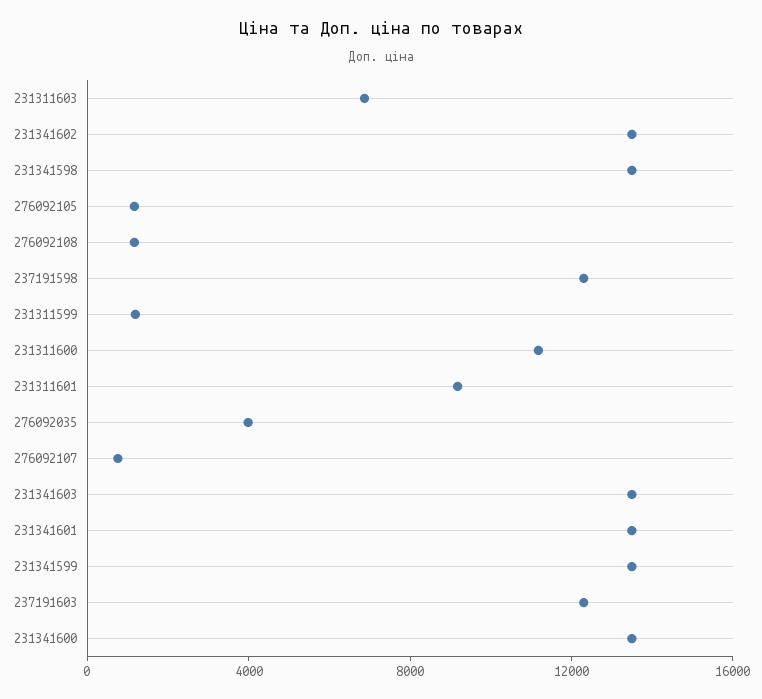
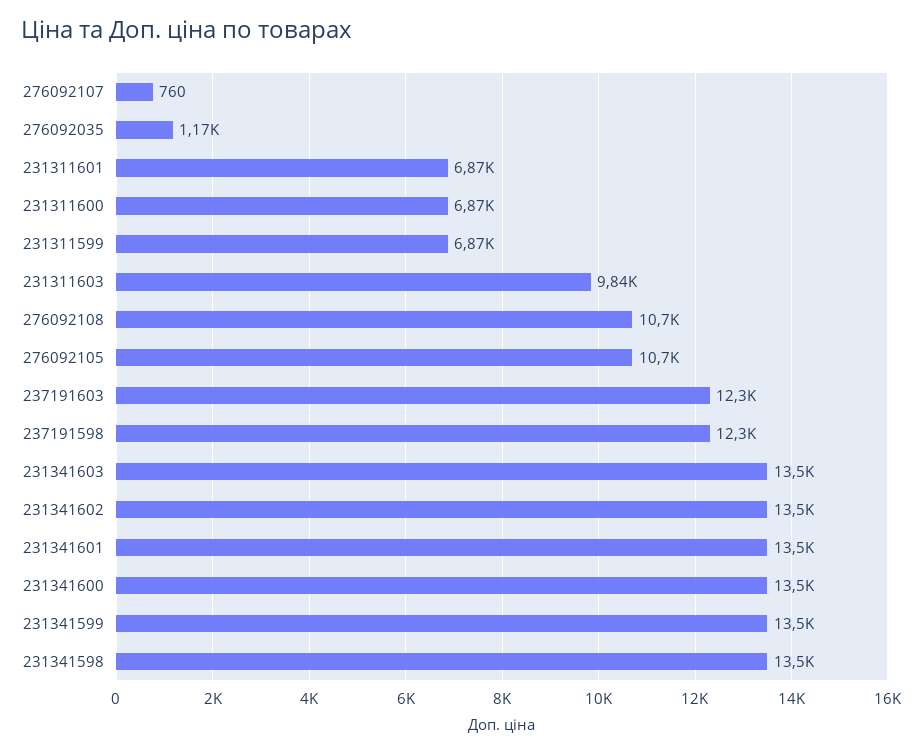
  {
-   "231311603": 7000,
+   "231311603": 9840,
    "231341602": 13500,
    "231341598": 13500,
-   "276092105": 1000,
+   "276092105": 10700,
-   "276092108": 1000,
+   "276092108": 10700,
    "237191598": 12300,
-   "231311599": 1000,
+   "231311599": 6870,
-   "231311600": 11000,
+   "231311600": 6870,
-   "231311601": 9000,
+   "231311601": 6870,
-   "276092035": 4000,
+   "276092035": 1170,
    "276092107": 760,
    "231341603": 13500,
    "231341601": 13500,
    "231341599": 13500,
    "237191603": 12300,
    "231341600": 13500
  }

